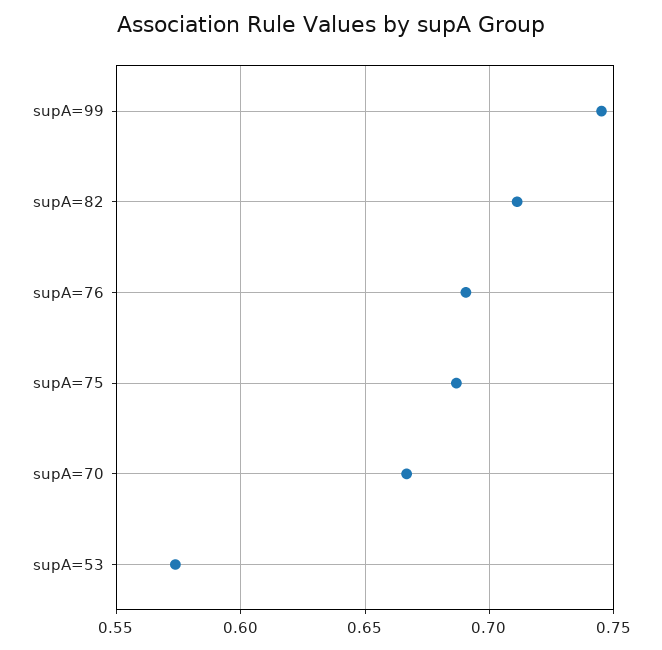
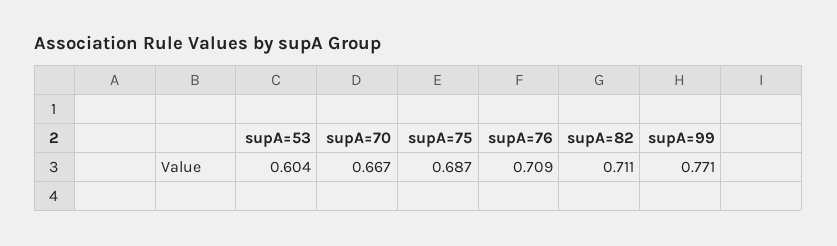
  {
-   "supA=99": 0.745,
+   "supA=99": 0.771,
    "supA=82": 0.711,
-   "supA=76": 0.69,
+   "supA=76": 0.709,
    "supA=75": 0.687,
    "supA=70": 0.667,
-   "supA=53": 0.575
+   "supA=53": 0.604
  }

